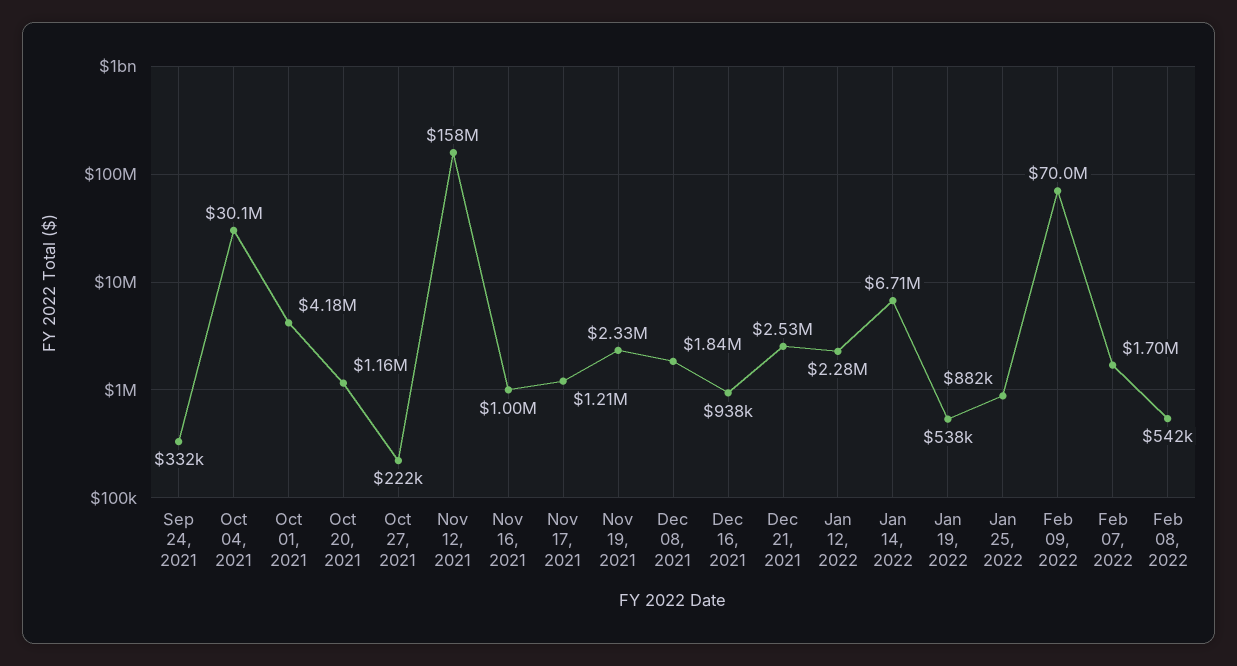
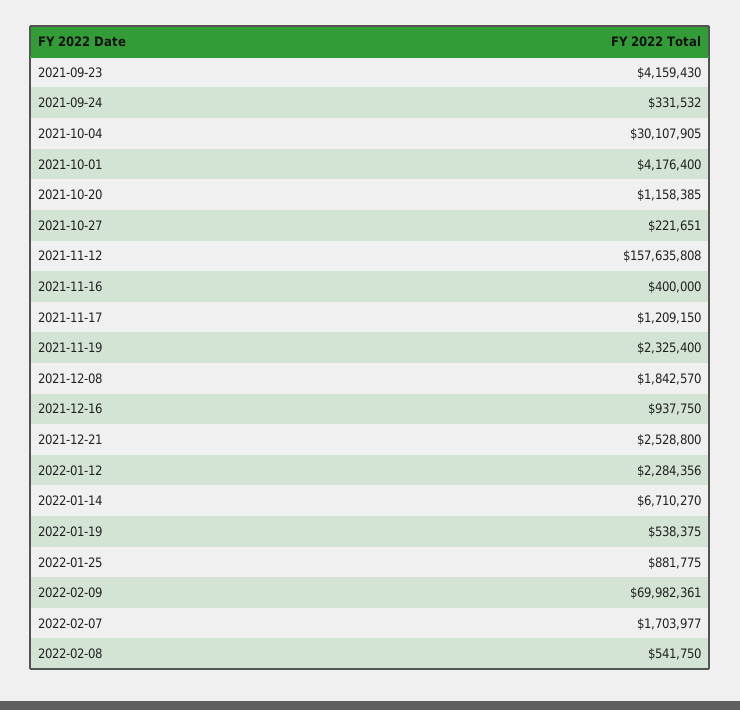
  {
    "Sep 24, 2021": 331532,
    "Oct 04, 2021": 30107905,
    "Oct 01, 2021": 4176400,
    "Oct 20, 2021": 1158385,
    "Oct 27, 2021": 221651,
    "Nov 12, 2021": 157635808,
-   "Nov 16, 2021": 1000000,
+   "Nov 16, 2021": 400000,
    "Nov 17, 2021": 1209150,
    "Nov 19, 2021": 2325400,
    "Dec 08, 2021": 1842570,
    "Dec 16, 2021": 937750,
    "Dec 21, 2021": 2528800,
    "Jan 12, 2022": 2284356,
    "Jan 14, 2022": 6710270,
    "Jan 19, 2022": 538375,
    "Jan 25, 2022": 881775,
    "Feb 09, 2022": 69982361,
    "Feb 07, 2022": 1703977,
-   "Feb 08, 2022": 541750
+   "Feb 08, 2022": 541750,
+   "2021-09-23": 4159430
  }

